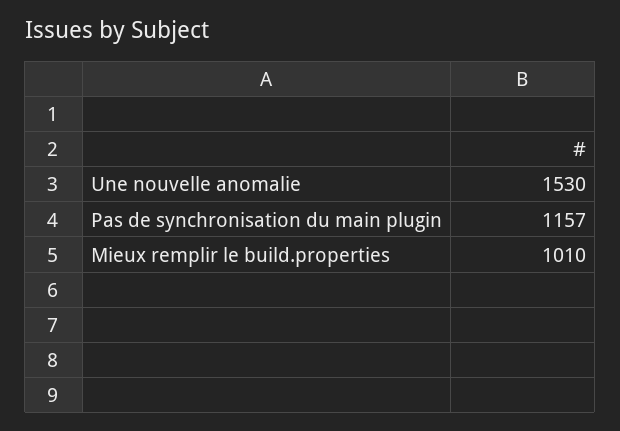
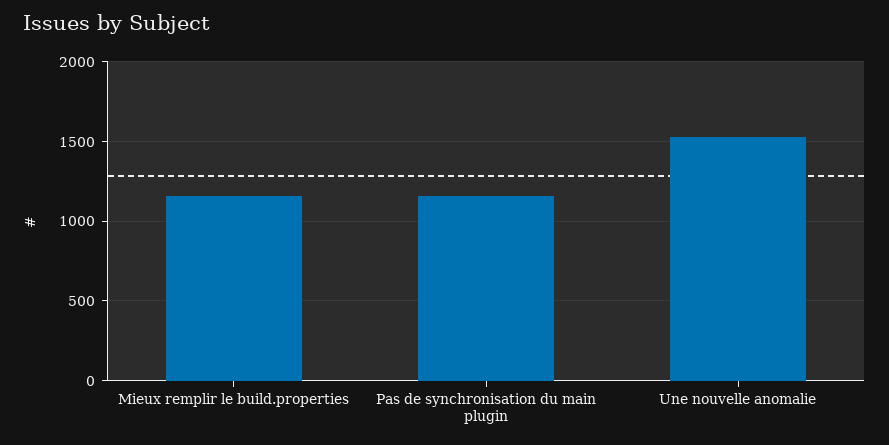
  {
    "Une nouvelle anomalie": 1530,
    "Pas de synchronisation du main plugin": 1157,
-   "Mieux remplir le build.properties": 1010
+   "Mieux remplir le build.properties": 1150
  }

